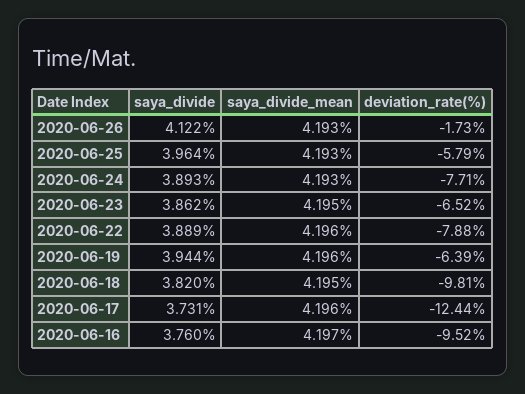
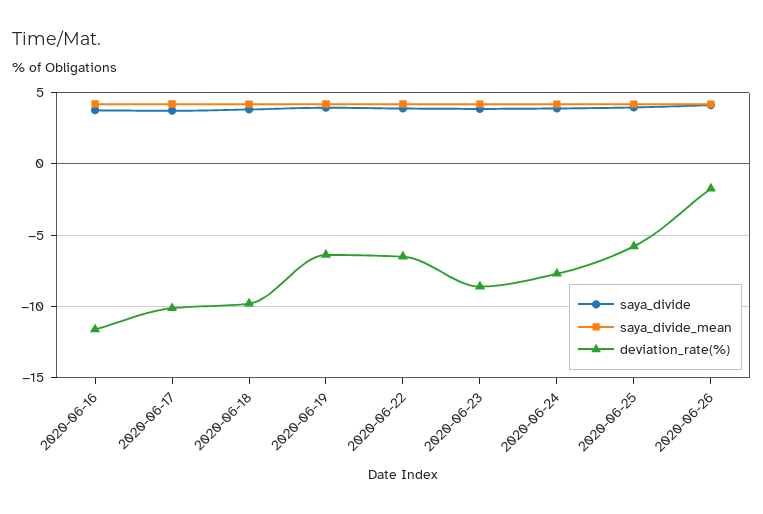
  {
    "saya_divide": {
      "2020-06-26": 4.122,
      "2020-06-25": 3.964,
      "2020-06-24": 3.893,
      "2020-06-23": 3.862,
      "2020-06-22": 3.889,
      "2020-06-19": 3.944,
      "2020-06-18": 3.82,
      "2020-06-17": 3.731,
      "2020-06-16": 3.76
    },
    "saya_divide_mean": {
      "2020-06-26": 4.193,
      "2020-06-25": 4.193,
      "2020-06-24": 4.193,
      "2020-06-23": 4.195,
      "2020-06-22": 4.196,
      "2020-06-19": 4.196,
      "2020-06-18": 4.195,
      "2020-06-17": 4.196,
      "2020-06-16": 4.197
    },
    "deviation_rate(%)": {
      "2020-06-26": -1.73,
      "2020-06-25": -5.79,
      "2020-06-24": -7.71,
-     "2020-06-23": -6.52,
+     "2020-06-23": -8.5,
-     "2020-06-22": -7.88,
+     "2020-06-22": -6.5,
      "2020-06-19": -6.39,
      "2020-06-18": -9.81,
-     "2020-06-17": -12.44,
+     "2020-06-17": -10,
-     "2020-06-16": -9.52
+     "2020-06-16": -11.5
    }
  }

